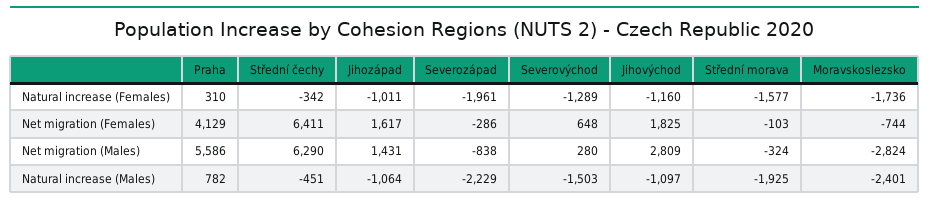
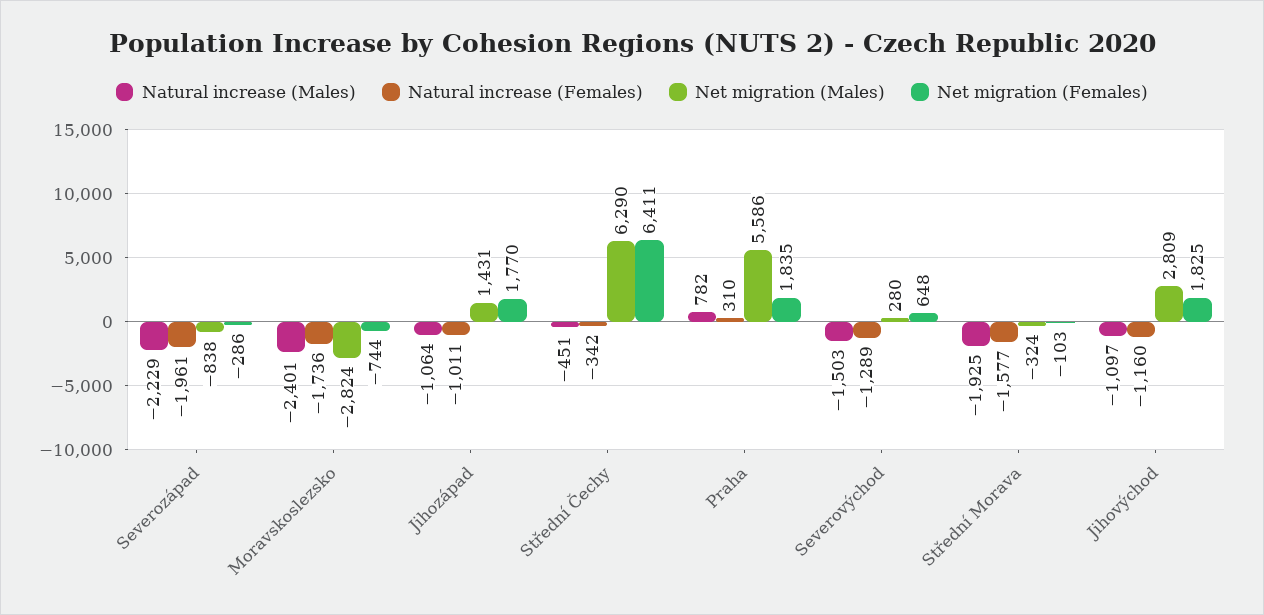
  {
    "Natural increase (Females)": {
      "Praha": 310,
      "Střední čechy": -342,
      "Jihozápad": -1011,
      "Severozápad": -1961,
      "Severovýchod": -1289,
      "Jihovýchod": -1160,
      "Střední morava": -1577,
      "Moravskoslezsko": -1736
    },
    "Net migration (Females)": {
-     "Praha": 4129,
+     "Praha": 1835,
      "Střední čechy": 6411,
-     "Jihozápad": 1617,
+     "Jihozápad": 1770,
      "Severozápad": -286,
      "Severovýchod": 648,
      "Jihovýchod": 1825,
      "Střední morava": -103,
      "Moravskoslezsko": -744
    },
    "Net migration (Males)": {
      "Praha": 5586,
      "Střední čechy": 6290,
      "Jihozápad": 1431,
      "Severozápad": -838,
      "Severovýchod": 280,
      "Jihovýchod": 2809,
      "Střední morava": -324,
      "Moravskoslezsko": -2824
    },
    "Natural increase (Males)": {
      "Praha": 782,
      "Střední čechy": -451,
      "Jihozápad": -1064,
      "Severozápad": -2229,
      "Severovýchod": -1503,
      "Jihovýchod": -1097,
      "Střední morava": -1925,
      "Moravskoslezsko": -2401
    }
  }

